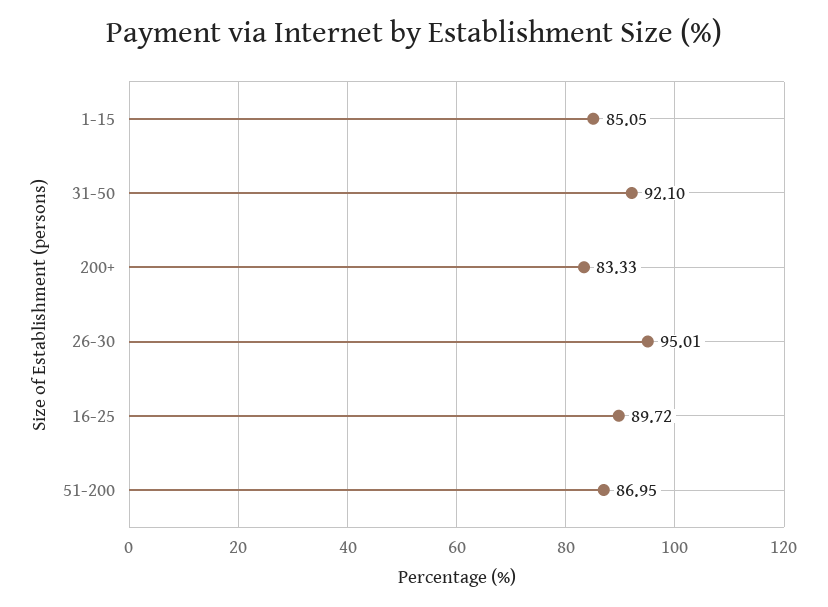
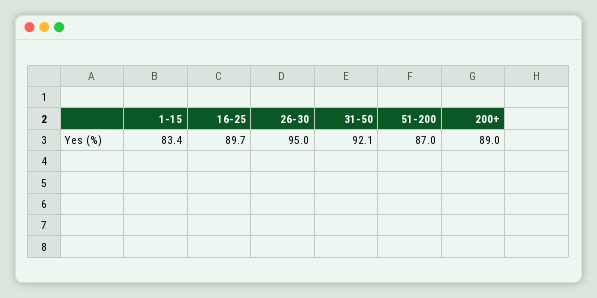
  {
-   "1-15": 85.05,
+   "1-15": 83.4,
    "31-50": 92.1,
-   "200+": 83.33,
+   "200+": 89,
    "26-30": 95.01,
    "16-25": 89.72,
    "51-200": 86.95
  }

